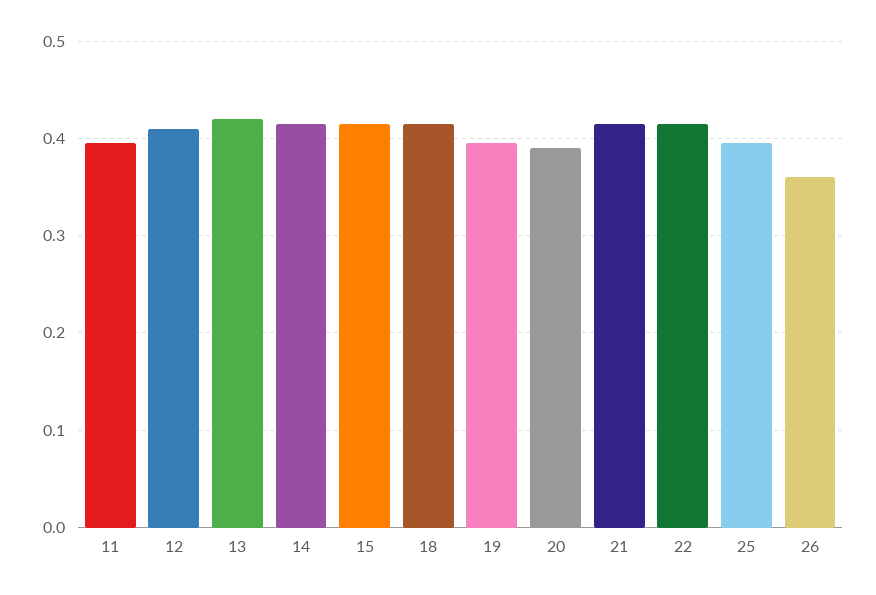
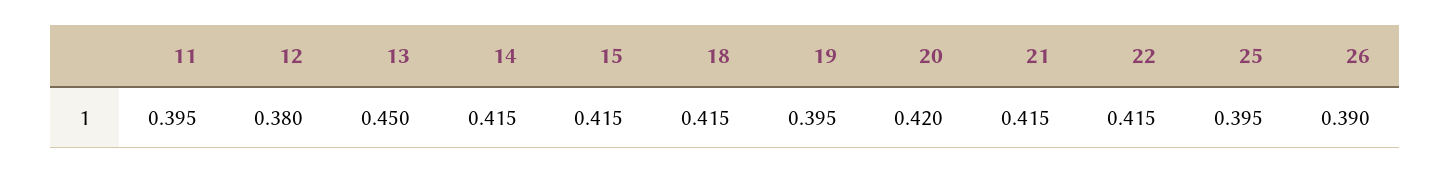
  {
    "11": 0.395,
-   "12": 0.41,
+   "12": 0.38,
-   "13": 0.42,
+   "13": 0.45,
    "14": 0.415,
    "15": 0.415,
    "18": 0.415,
    "19": 0.395,
-   "20": 0.39,
+   "20": 0.42,
    "21": 0.415,
    "22": 0.415,
    "25": 0.395,
-   "26": 0.36
+   "26": 0.39
  }

